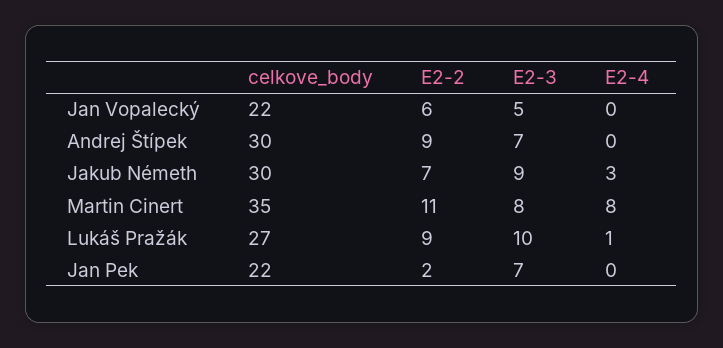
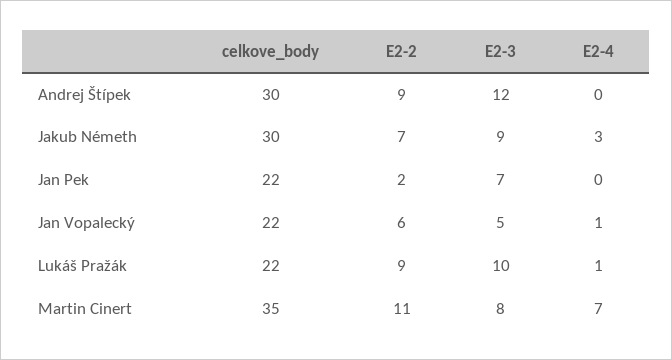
  {
    "celkove_body": {
      "Jan Vopalecký": 22,
      "Andrej Štípek": 30,
      "Jakub Németh": 30,
      "Martin Cinert": 35,
-     "Lukáš Pražák": 27,
+     "Lukáš Pražák": 22,
      "Jan Pek": 22
    },
    "E2-2": {
      "Jan Vopalecký": 6,
      "Andrej Štípek": 9,
      "Jakub Németh": 7,
      "Martin Cinert": 11,
      "Lukáš Pražák": 9,
      "Jan Pek": 2
    },
    "E2-3": {
      "Jan Vopalecký": 5,
-     "Andrej Štípek": 7,
+     "Andrej Štípek": 12,
      "Jakub Németh": 9,
      "Martin Cinert": 8,
      "Lukáš Pražák": 10,
      "Jan Pek": 7
    },
    "E2-4": {
-     "Jan Vopalecký": 0,
+     "Jan Vopalecký": 1,
      "Andrej Štípek": 0,
      "Jakub Németh": 3,
-     "Martin Cinert": 8,
+     "Martin Cinert": 7,
      "Lukáš Pražák": 1,
      "Jan Pek": 0
    }
  }

